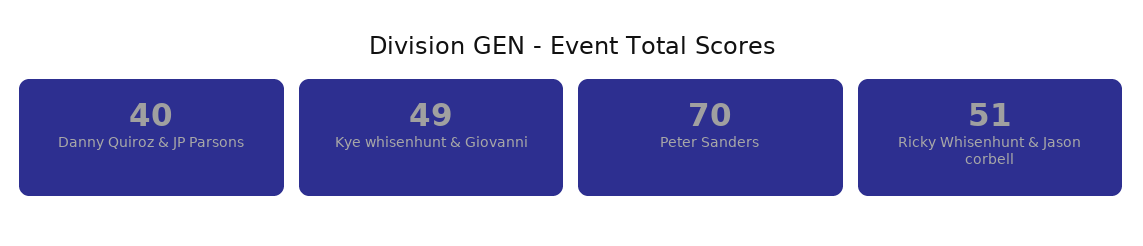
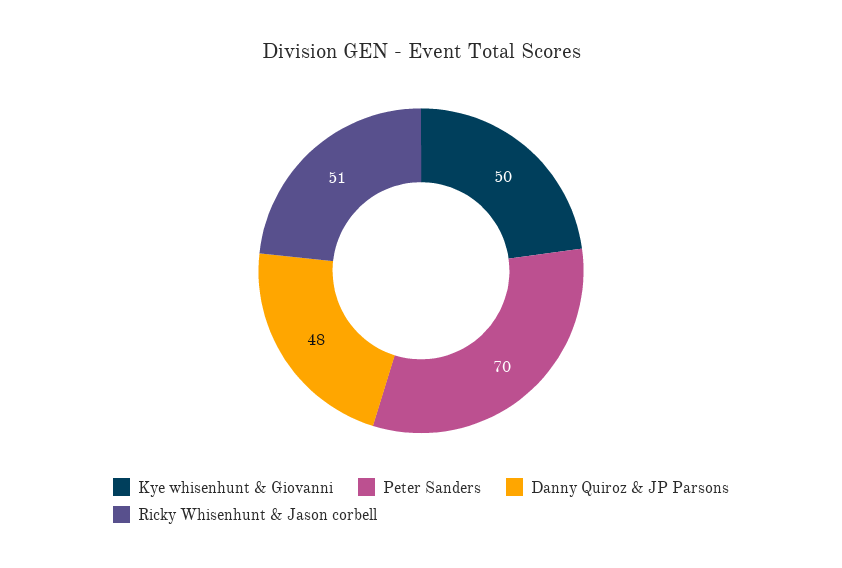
  {
-   "Danny Quiroz & JP Parsons": 40,
+   "Danny Quiroz & JP Parsons": 48,
-   "Kye whisenhunt & Giovanni": 49,
+   "Kye whisenhunt & Giovanni": 50,
    "Peter Sanders": 70,
    "Ricky Whisenhunt & Jason corbell": 51
  }

